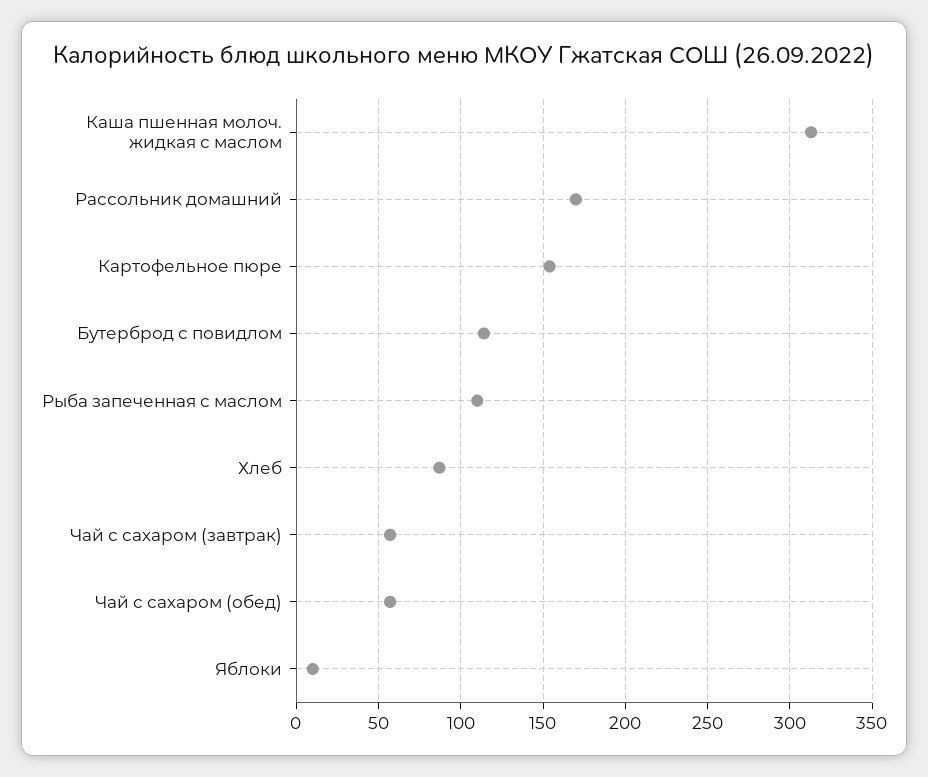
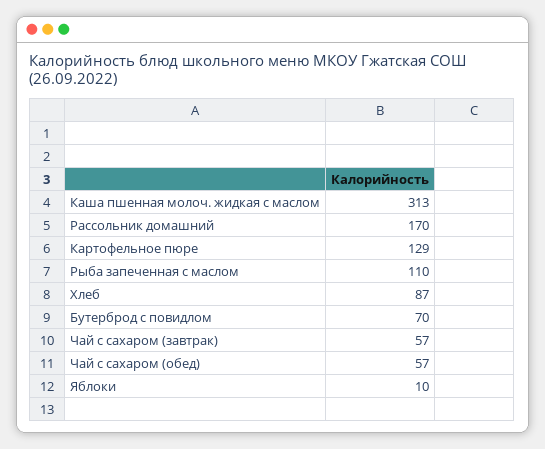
  {
    "Каша пшенная молоч. жидкая с маслом": 313,
    "Рассольник домашний": 170,
-   "Картофельное пюре": 155,
+   "Картофельное пюре": 129,
-   "Бутерброд с повидлом": 115,
+   "Бутерброд с повидлом": 70,
    "Рыба запеченная с маслом": 110,
    "Хлеб": 87,
    "Чай с сахаром (завтрак)": 57,
    "Чай с сахаром (обед)": 57,
    "Яблоки": 10
  }

